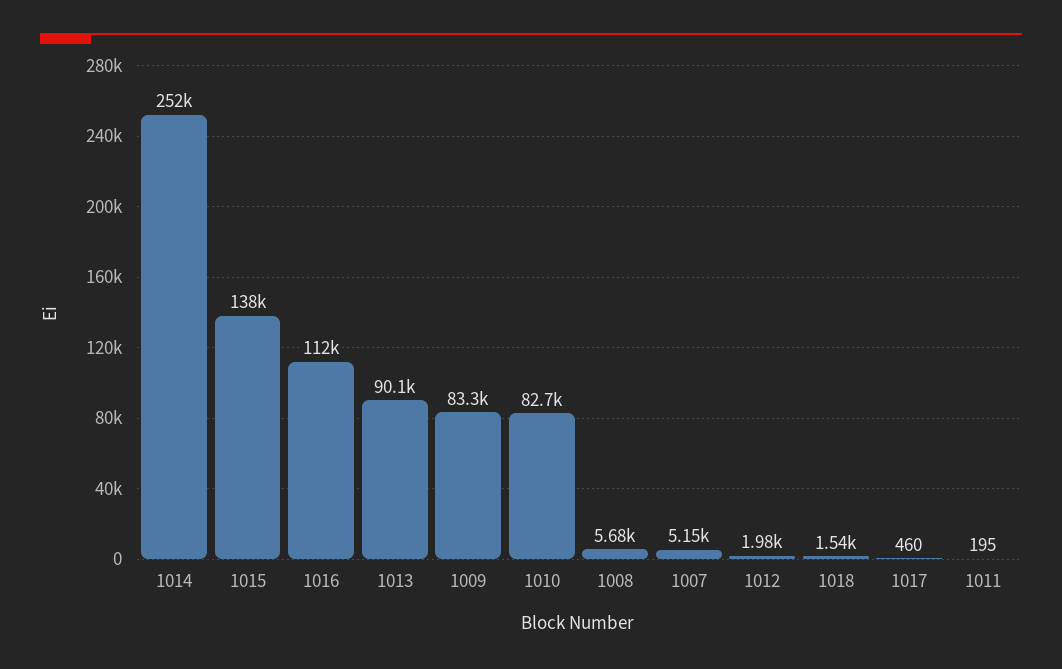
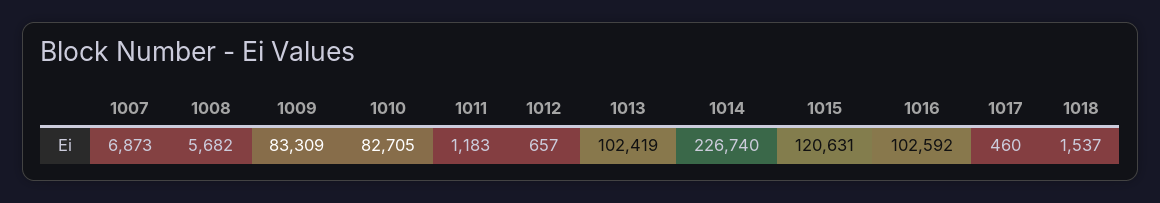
  {
-   "1014": 252000,
+   "1014": 226740,
-   "1015": 138000,
+   "1015": 120631,
-   "1016": 112000,
+   "1016": 102592,
-   "1013": 90100,
+   "1013": 102419,
    "1009": 83309,
    "1010": 82705,
    "1008": 5682,
-   "1007": 5150,
+   "1007": 6873,
-   "1012": 1980,
+   "1012": 657,
    "1018": 1537,
    "1017": 460,
-   "1011": 195
+   "1011": 1183
  }

